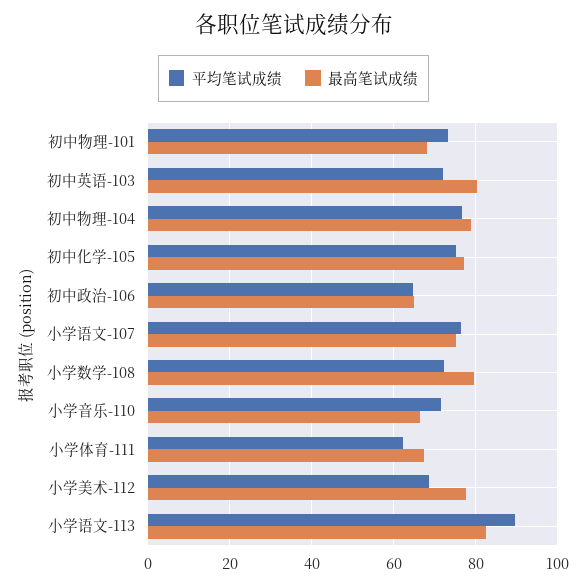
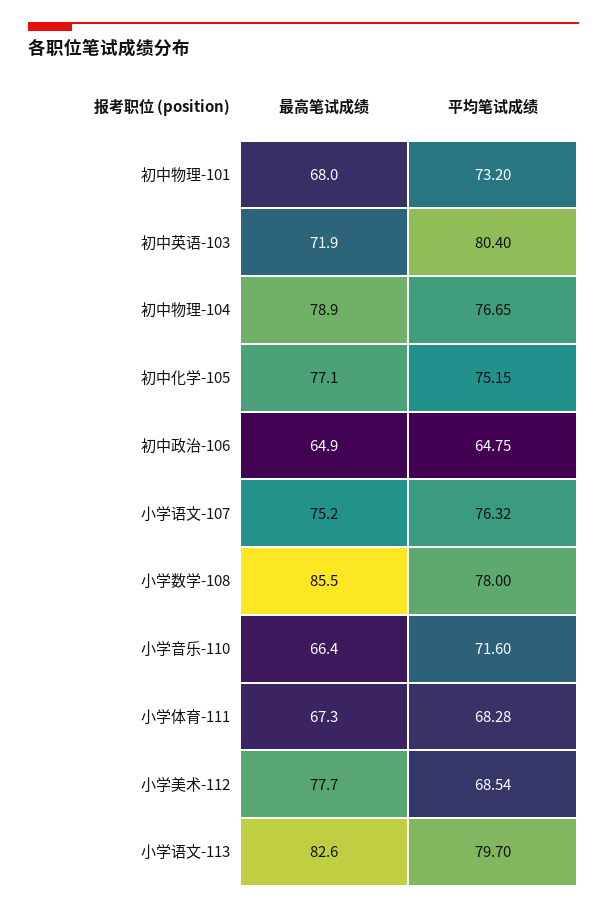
  {
    "平均笔试成绩": {
      "初中物理-101": 73.2,
-     "初中英语-103": 72,
+     "初中英语-103": 80.4,
      "初中物理-104": 76.65,
      "初中化学-105": 75.15,
      "初中政治-106": 64.75,
      "小学语文-107": 76.32,
-     "小学数学-108": 72,
+     "小学数学-108": 78,
      "小学音乐-110": 71.6,
-     "小学体育-111": 62,
+     "小学体育-111": 68.28,
      "小学美术-112": 68.54,
-     "小学语文-113": 90
+     "小学语文-113": 79.7
    },
    "最高笔试成绩": {
      "初中物理-101": 68,
-     "初中英语-103": 80,
+     "初中英语-103": 71.9,
      "初中物理-104": 78.9,
      "初中化学-105": 77.1,
      "初中政治-106": 64.9,
      "小学语文-107": 75.2,
-     "小学数学-108": 80,
+     "小学数学-108": 85.5,
      "小学音乐-110": 66.4,
      "小学体育-111": 67.3,
      "小学美术-112": 77.7,
      "小学语文-113": 82.6
    }
  }

